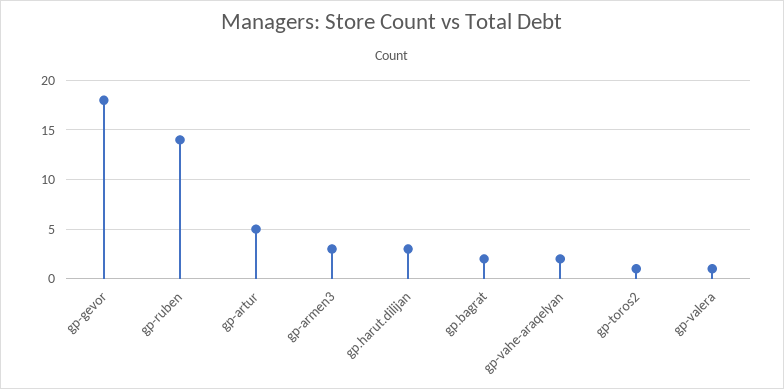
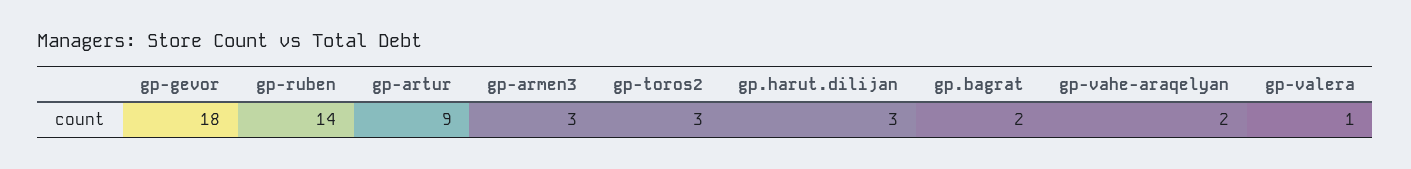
  {
    "gp-gevor": 18,
    "gp-ruben": 14,
-   "gp-artur": 5,
+   "gp-artur": 9,
    "gp-armen3": 3,
    "gp.harut.dilijan": 3,
    "gp.bagrat": 2,
    "gp-vahe-araqelyan": 2,
-   "gp-toros2": 1,
+   "gp-toros2": 3,
    "gp-valera": 1
  }

